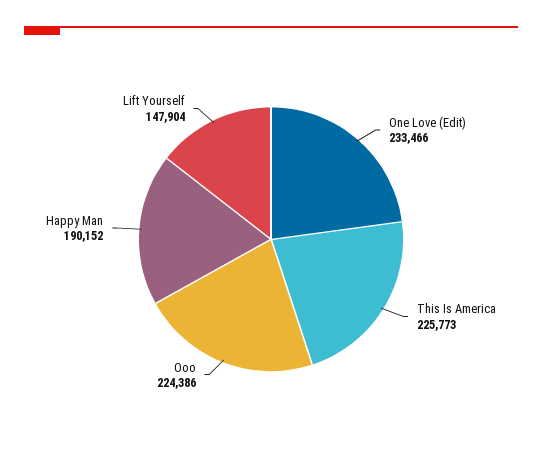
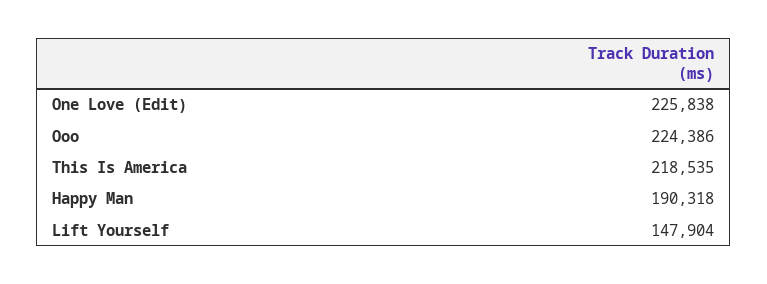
  {
-   "One Love (Edit)": 233466,
+   "One Love (Edit)": 225838,
-   "This Is America": 225773,
+   "This Is America": 218535,
    "Ooo": 224386,
-   "Happy Man": 190152,
+   "Happy Man": 190318,
    "Lift Yourself": 147904
  }

